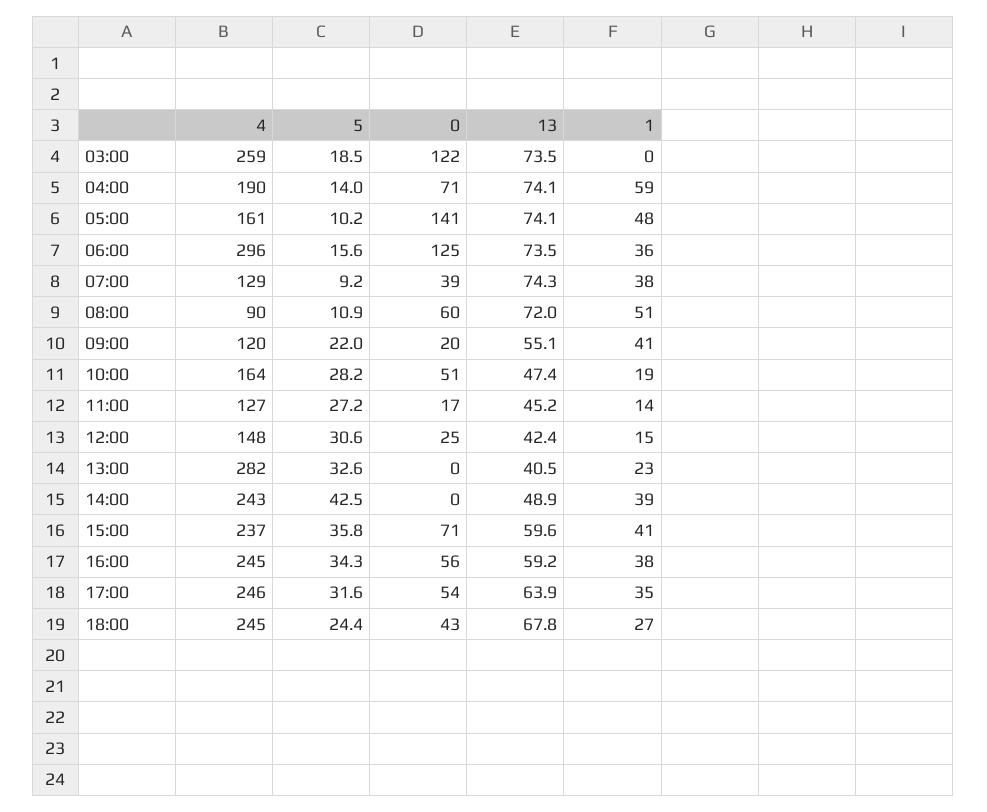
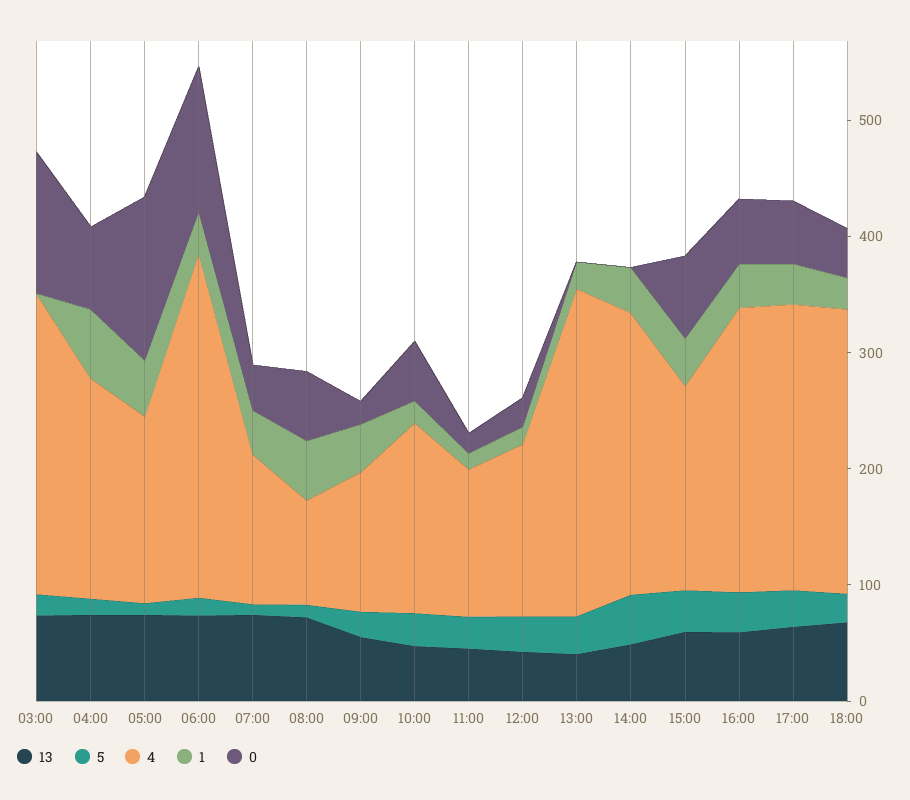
  {
    "4": {
      "03:00": 259,
      "04:00": 190,
      "05:00": 161,
      "06:00": 296,
      "07:00": 129,
      "08:00": 90,
      "09:00": 120,
      "10:00": 164,
      "11:00": 127,
      "12:00": 148,
      "13:00": 282,
      "14:00": 243,
-     "15:00": 237,
+     "15:00": 180,
      "16:00": 245,
      "17:00": 246,
      "18:00": 245
    },
    "5": {
      "03:00": 18.5,
      "04:00": 14,
      "05:00": 10.2,
      "06:00": 15.6,
      "07:00": 9.2,
      "08:00": 10.9,
      "09:00": 22,
      "10:00": 28.2,
      "11:00": 27.2,
      "12:00": 30.6,
      "13:00": 32.6,
      "14:00": 42.5,
      "15:00": 35.8,
      "16:00": 34.3,
      "17:00": 31.6,
      "18:00": 24.4
    },
    "0": {
      "03:00": 122,
      "04:00": 71,
      "05:00": 141,
      "06:00": 125,
      "07:00": 39,
      "08:00": 60,
      "09:00": 20,
      "10:00": 51,
      "11:00": 17,
      "12:00": 25,
      "13:00": 0,
      "14:00": 0,
      "15:00": 71,
      "16:00": 56,
      "17:00": 54,
      "18:00": 43
    },
    "13": {
      "03:00": 73.5,
      "04:00": 74.1,
      "05:00": 74.1,
      "06:00": 73.5,
      "07:00": 74.3,
      "08:00": 72,
      "09:00": 55.1,
      "10:00": 47.4,
      "11:00": 45.2,
      "12:00": 42.4,
      "13:00": 40.5,
      "14:00": 48.9,
      "15:00": 59.6,
      "16:00": 59.2,
      "17:00": 63.9,
      "18:00": 67.8
    },
    "1": {
      "03:00": 0,
      "04:00": 59,
      "05:00": 48,
      "06:00": 36,
      "07:00": 38,
      "08:00": 51,
      "09:00": 41,
      "10:00": 19,
      "11:00": 14,
      "12:00": 15,
      "13:00": 23,
      "14:00": 39,
      "15:00": 41,
      "16:00": 38,
      "17:00": 35,
      "18:00": 27
    }
  }

